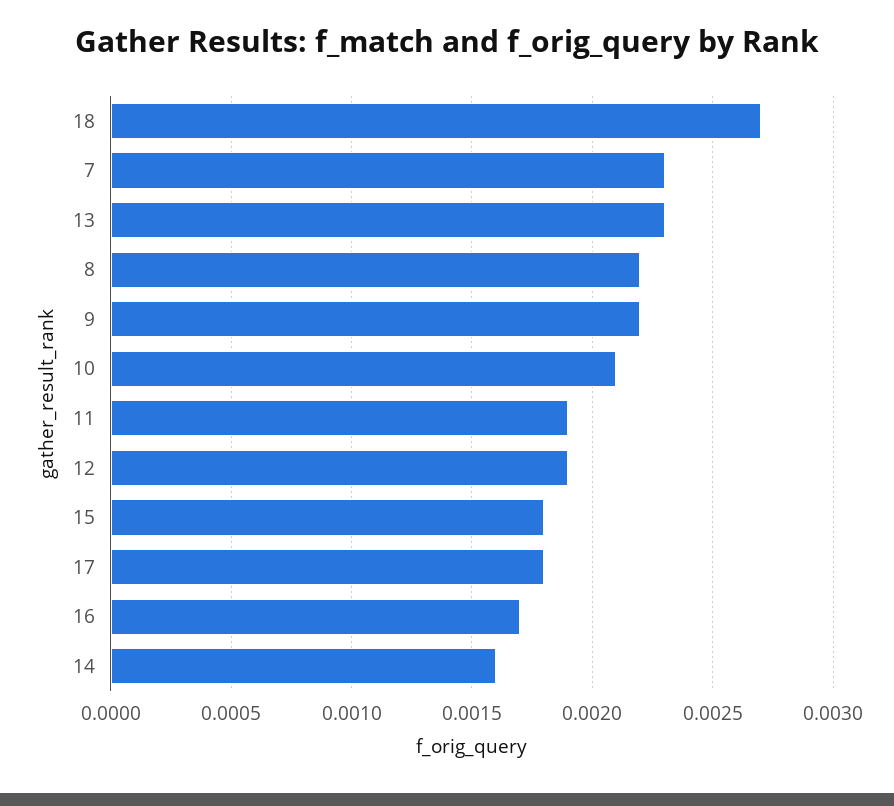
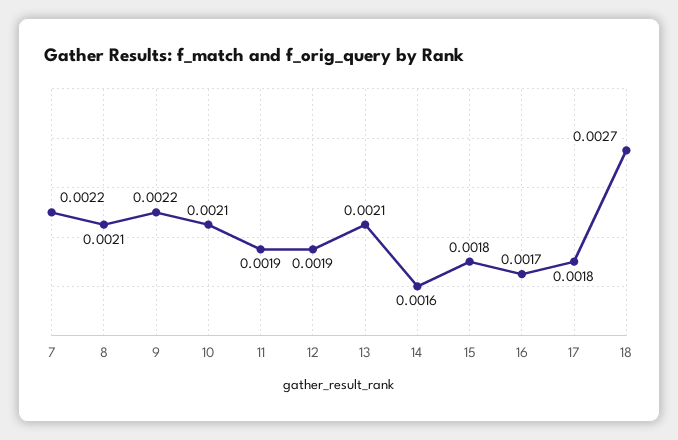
  {
    "18": 0.0027,
-   "7": 0.0023,
+   "7": 0.0022,
-   "13": 0.0023,
+   "13": 0.0021,
-   "8": 0.0022,
+   "8": 0.0021,
    "9": 0.0022,
    "10": 0.0021,
    "11": 0.0019,
    "12": 0.0019,
    "15": 0.0018,
    "17": 0.0018,
    "16": 0.0017,
    "14": 0.0016
  }

